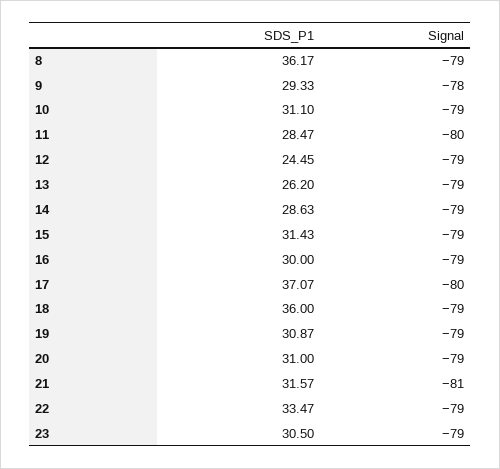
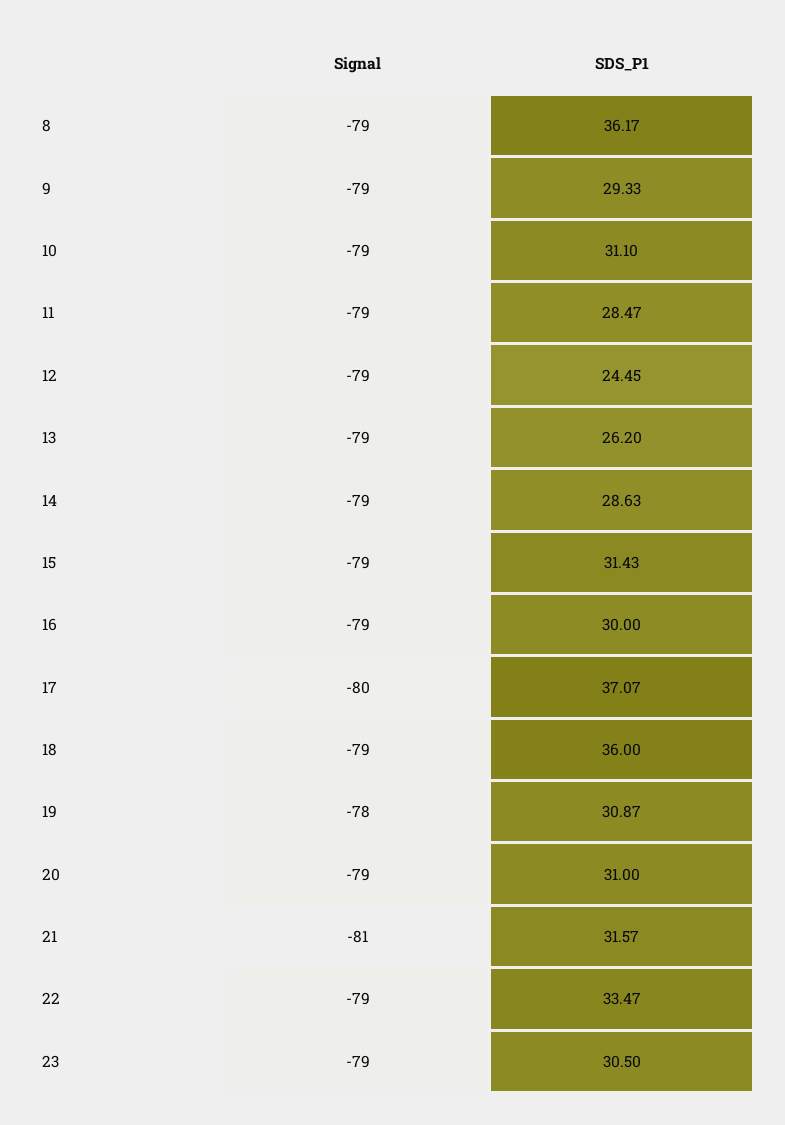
  {
    "SDS_P1": {
      "8": 36.17,
      "9": 29.33,
      "10": 31.1,
      "11": 28.47,
      "12": 24.45,
      "13": 26.2,
      "14": 28.63,
      "15": 31.43,
      "16": 30,
      "17": 37.07,
      "18": 36,
      "19": 30.87,
      "20": 31,
      "21": 31.57,
      "22": 33.47,
      "23": 30.5
    },
    "Signal": {
      "8": -79,
-     "9": -78,
+     "9": -79,
      "10": -79,
-     "11": -80,
+     "11": -79,
      "12": -79,
      "13": -79,
      "14": -79,
      "15": -79,
      "16": -79,
      "17": -80,
      "18": -79,
-     "19": -79,
+     "19": -78,
      "20": -79,
      "21": -81,
      "22": -79,
      "23": -79
    }
  }

